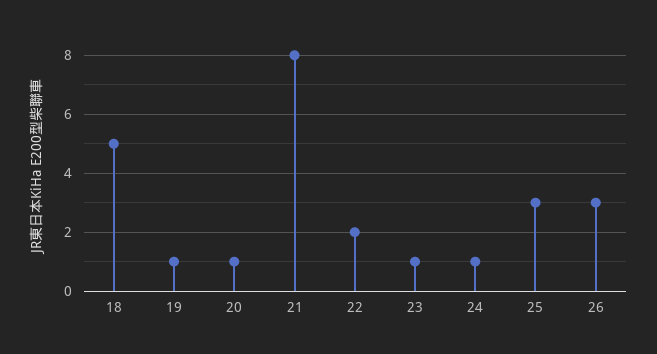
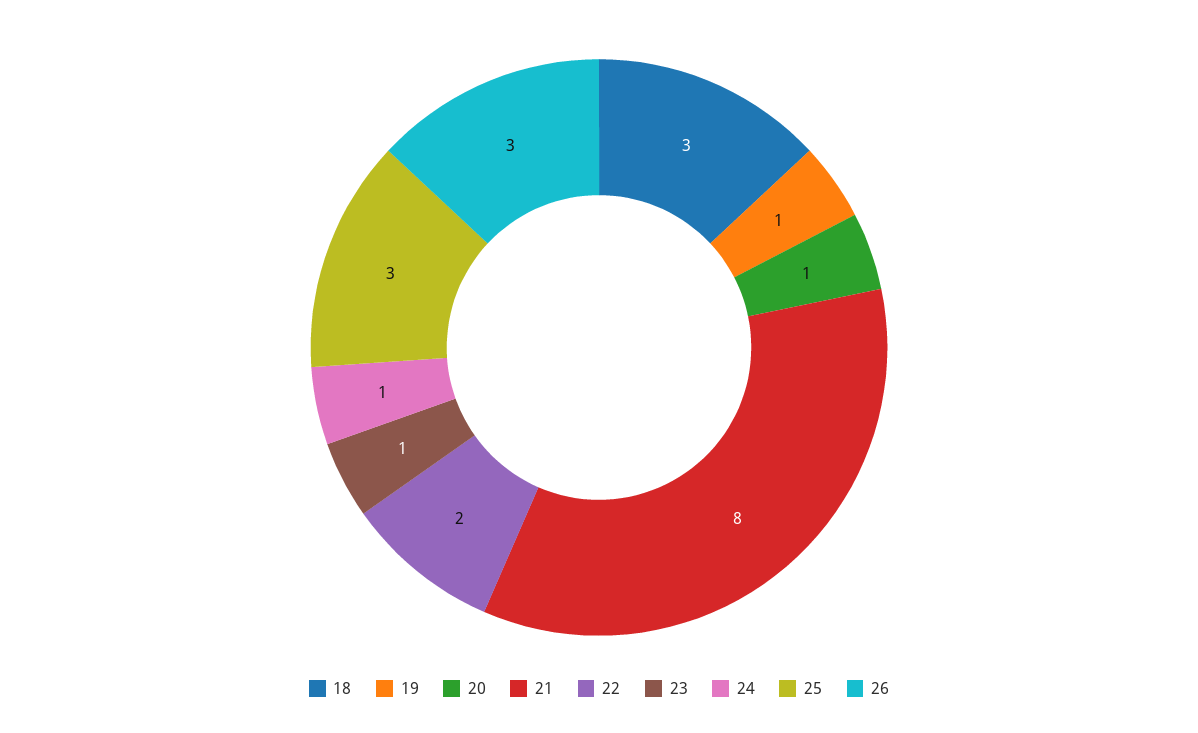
  {
-   "18": 5,
+   "18": 3,
    "19": 1,
    "20": 1,
    "21": 8,
    "22": 2,
    "23": 1,
    "24": 1,
    "25": 3,
    "26": 3
  }

